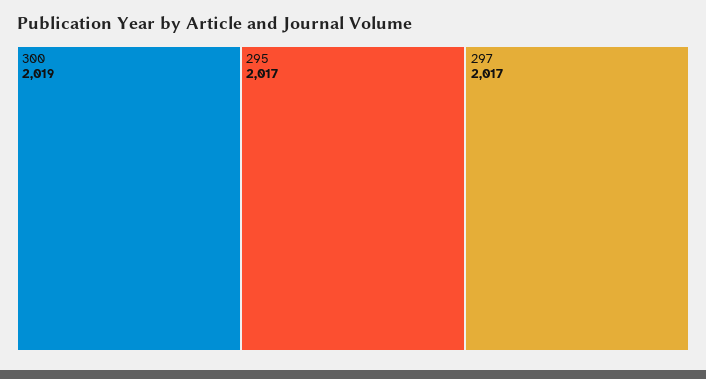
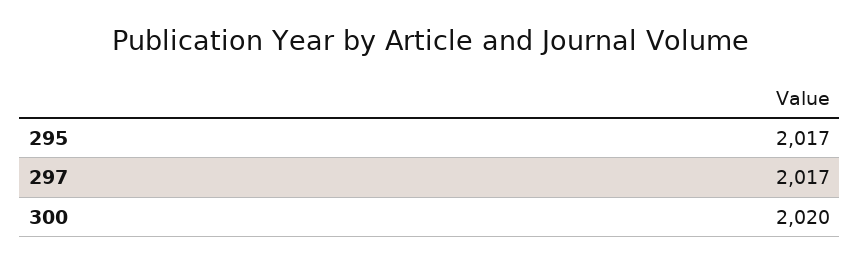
  {
-   "300": 2019,
+   "300": 2020,
    "295": 2017,
    "297": 2017
  }

